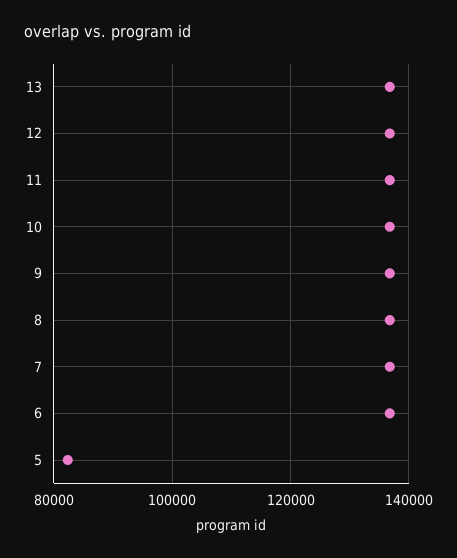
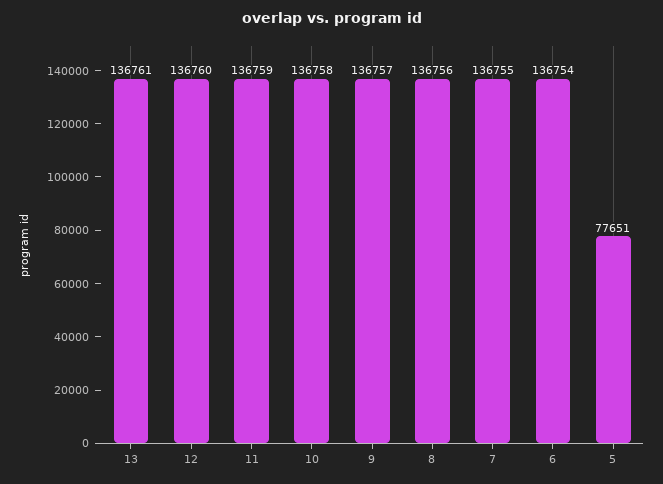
  {
    "13": 136761,
    "12": 136760,
    "11": 136759,
    "10": 136758,
    "9": 136757,
    "8": 136756,
    "7": 136755,
    "6": 136754,
-   "5": 82000
+   "5": 77651
  }

